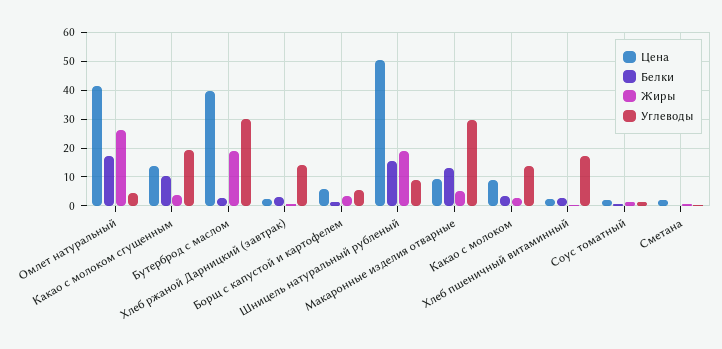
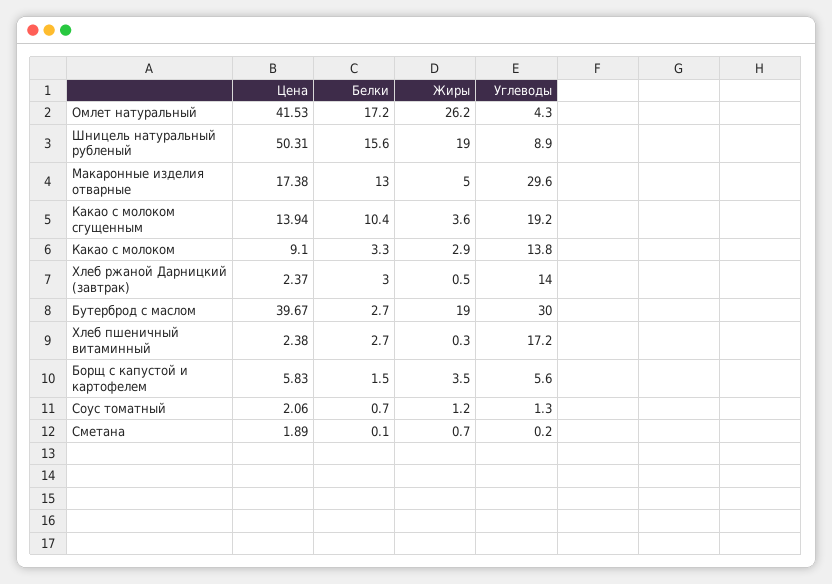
  {
    "Цена": {
      "Омлет натуральный": 41.53,
      "Какао с молоком сгущенным": 13.94,
      "Бутерброд с маслом": 39.67,
      "Хлеб ржаной Дарницкий (завтрак)": 2.37,
      "Борщ с капустой и картофелем": 5.83,
      "Шницель натуральный рубленый": 50.31,
-     "Макаронные изделия отварные": 10,
+     "Макаронные изделия отварные": 17.38,
      "Какао с молоком": 9.1,
      "Хлеб пшеничный витаминный": 2.38,
      "Соус томатный": 2.06,
      "Сметана": 1.89
    },
    "Белки": {
      "Омлет натуральный": 17.2,
      "Какао с молоком сгущенным": 10.4,
      "Бутерброд с маслом": 2.7,
      "Хлеб ржаной Дарницкий (завтрак)": 3,
      "Борщ с капустой и картофелем": 1.5,
      "Шницель натуральный рубленый": 15.6,
      "Макаронные изделия отварные": 13,
      "Какао с молоком": 3.3,
      "Хлеб пшеничный витаминный": 2.7,
      "Соус томатный": 0.7,
      "Сметана": 0.1
    },
    "Жиры": {
      "Омлет натуральный": 26.2,
      "Какао с молоком сгущенным": 3.6,
      "Бутерброд с маслом": 19,
      "Хлеб ржаной Дарницкий (завтрак)": 0.5,
      "Борщ с капустой и картофелем": 3.5,
      "Шницель натуральный рубленый": 19,
      "Макаронные изделия отварные": 5,
      "Какао с молоком": 2.9,
      "Хлеб пшеничный витаминный": 0.3,
      "Соус томатный": 1.2,
      "Сметана": 0.7
    },
    "Углеводы": {
      "Омлет натуральный": 4.3,
      "Какао с молоком сгущенным": 19.2,
      "Бутерброд с маслом": 30,
      "Хлеб ржаной Дарницкий (завтрак)": 14,
      "Борщ с капустой и картофелем": 5.6,
      "Шницель натуральный рубленый": 8.9,
      "Макаронные изделия отварные": 29.6,
      "Какао с молоком": 13.8,
      "Хлеб пшеничный витаминный": 17.2,
      "Соус томатный": 1.3,
      "Сметана": 0.2
    }
  }

